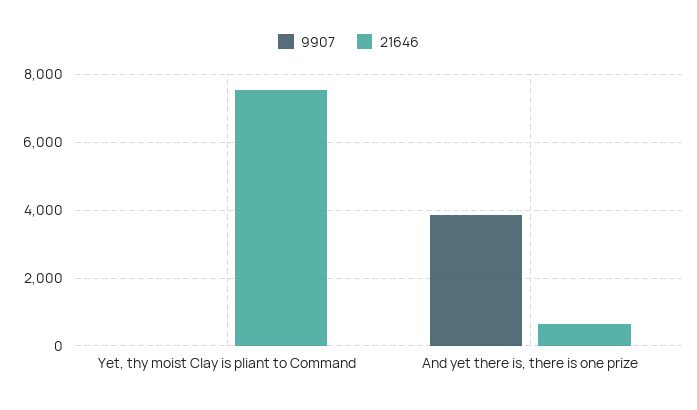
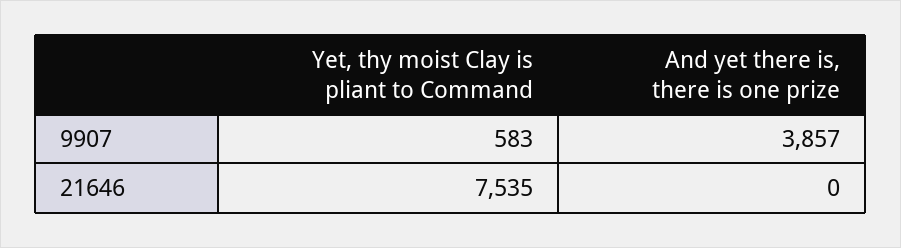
  {
    "9907": {
-     "Yet, thy moist Clay is pliant to Command": 0,
+     "Yet, thy moist Clay is pliant to Command": 583,
      "And yet there is, there is one prize": 3857
    },
    "21646": {
      "Yet, thy moist Clay is pliant to Command": 7535,
-     "And yet there is, there is one prize": 600
+     "And yet there is, there is one prize": 0
    }
  }

